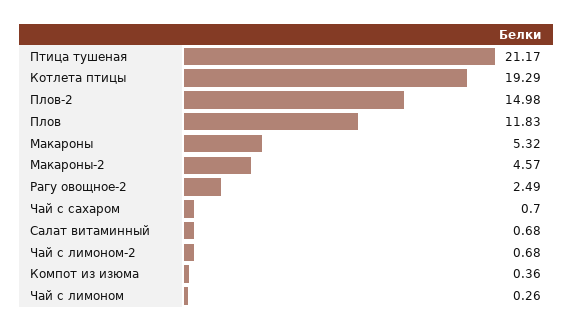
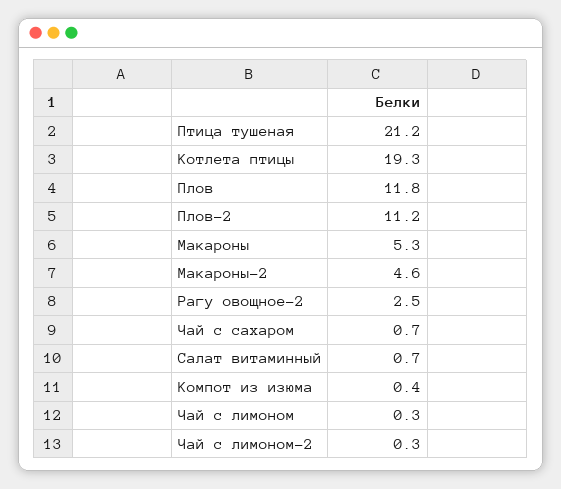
  {
    "Птица тушеная": 21.17,
    "Котлета птицы": 19.29,
-   "Плов-2": 14.98,
+   "Плов-2": 11.2,
    "Плов": 11.83,
    "Макароны": 5.32,
    "Макароны-2": 4.57,
    "Рагу овощное-2": 2.49,
    "Чай с сахаром": 0.7,
    "Салат витаминный": 0.68,
-   "Чай с лимоном-2": 0.68,
+   "Чай с лимоном-2": 0.3,
    "Компот из изюма": 0.36,
    "Чай с лимоном": 0.26
  }

